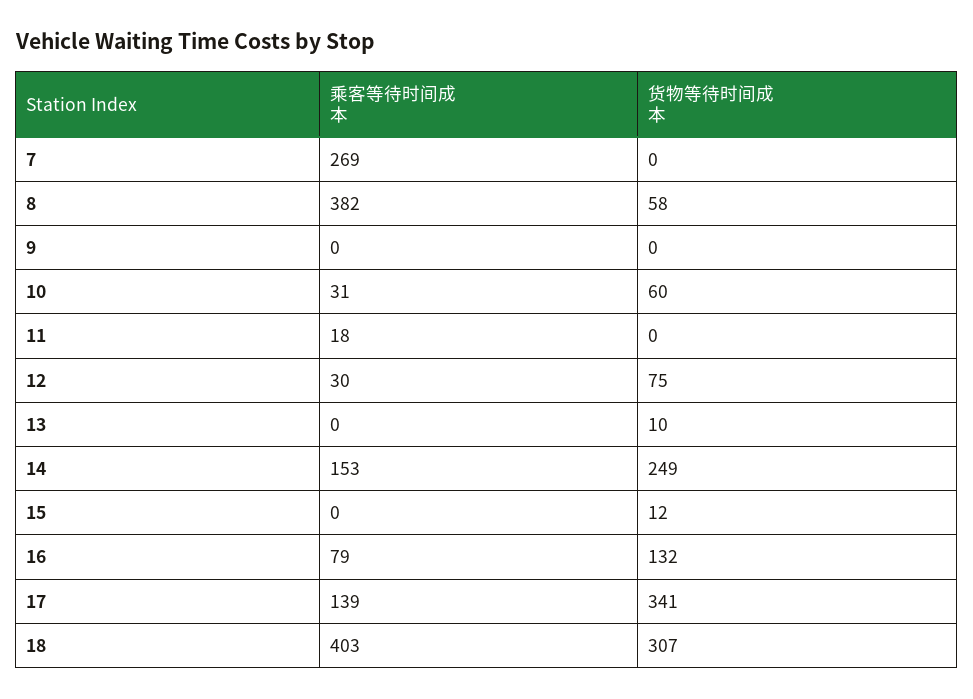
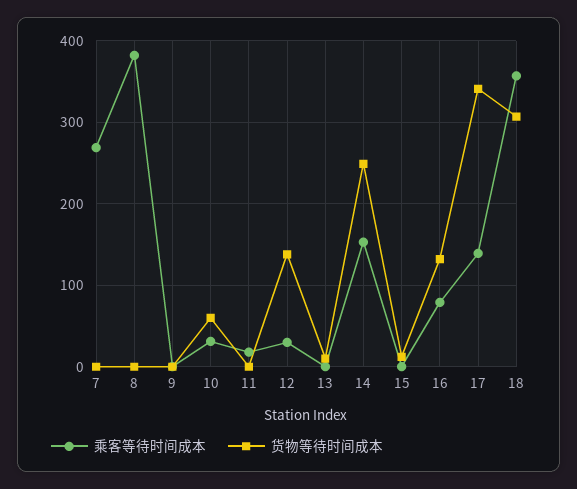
  {
    "乘客等待时间成本": {
      "7": 269,
      "8": 382,
      "9": 0,
      "10": 31,
      "11": 18,
      "12": 30,
      "13": 0,
      "14": 153,
      "15": 0,
      "16": 79,
      "17": 139,
-     "18": 403
+     "18": 360
    },
    "货物等待时间成本": {
      "7": 0,
-     "8": 58,
+     "8": 0,
      "9": 0,
      "10": 60,
      "11": 0,
-     "12": 75,
+     "12": 140,
      "13": 10,
      "14": 249,
      "15": 12,
      "16": 132,
      "17": 341,
      "18": 307
    }
  }

